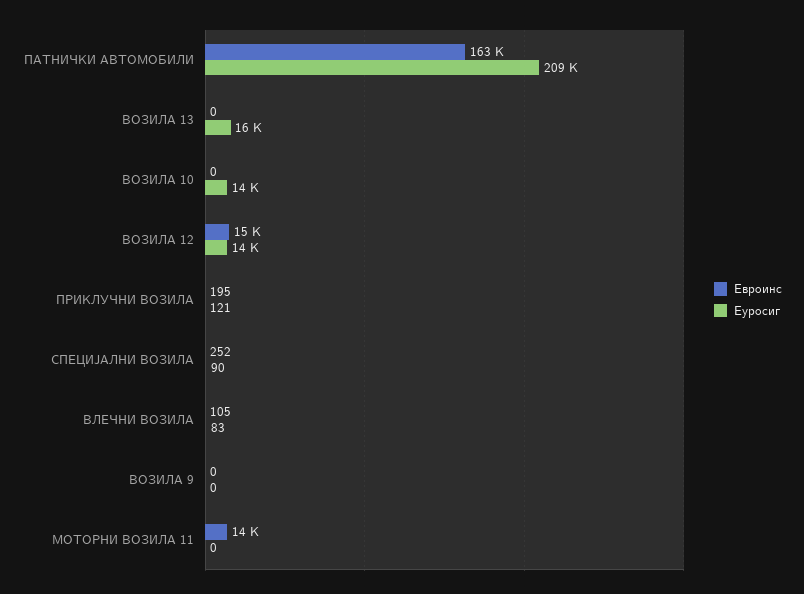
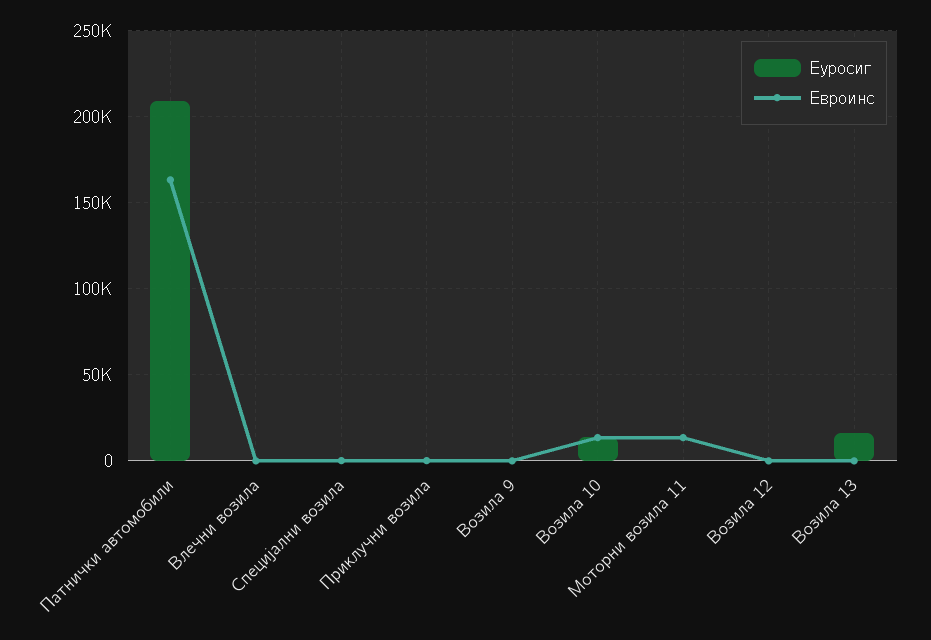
  {
    "Евроинс": {
      "ПАТНИЧКИ АВТОМОБИЛИ": 163000,
      "ВОЗИЛА 13": 0,
-     "ВОЗИЛА 10": 0,
+     "ВОЗИЛА 10": 15000,
-     "ВОЗИЛА 12": 15000,
+     "ВОЗИЛА 12": 0,
      "ПРИКЛУЧНИ ВОЗИЛА": 195,
      "СПЕЦИЈАЛНИ ВОЗИЛА": 252,
      "ВЛЕЧНИ ВОЗИЛА": 105,
      "ВОЗИЛА 9": 0,
      "МОТОРНИ ВОЗИЛА 11": 14000
    },
    "Еуросиг": {
      "ПАТНИЧКИ АВТОМОБИЛИ": 209000,
      "ВОЗИЛА 13": 16000,
      "ВОЗИЛА 10": 14000,
-     "ВОЗИЛА 12": 14000,
+     "ВОЗИЛА 12": 0,
      "ПРИКЛУЧНИ ВОЗИЛА": 121,
      "СПЕЦИЈАЛНИ ВОЗИЛА": 90,
      "ВЛЕЧНИ ВОЗИЛА": 83,
      "ВОЗИЛА 9": 0,
      "МОТОРНИ ВОЗИЛА 11": 0
    }
  }

